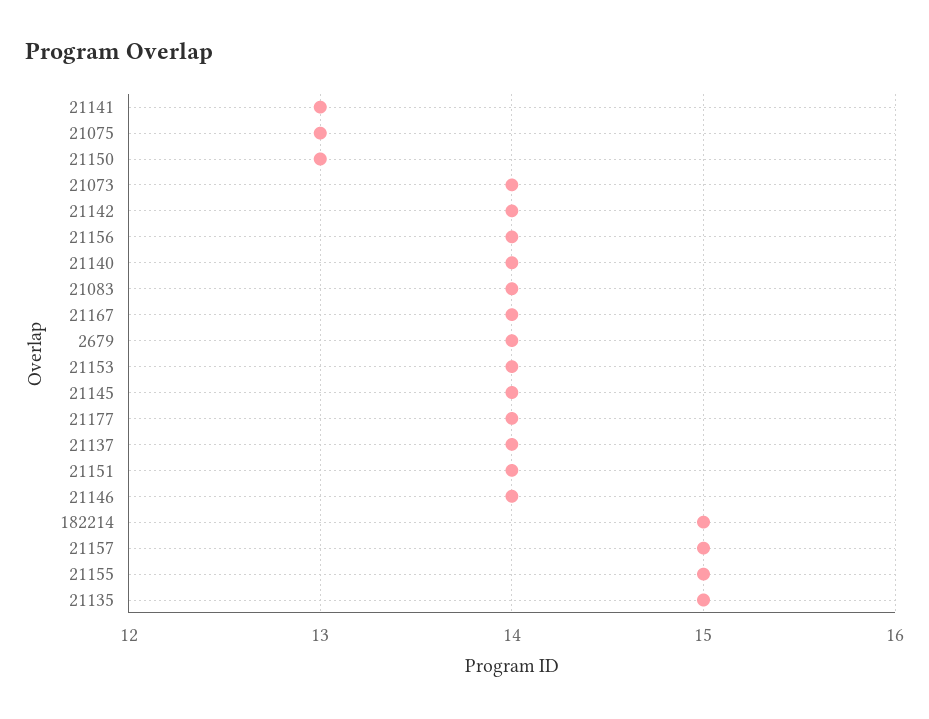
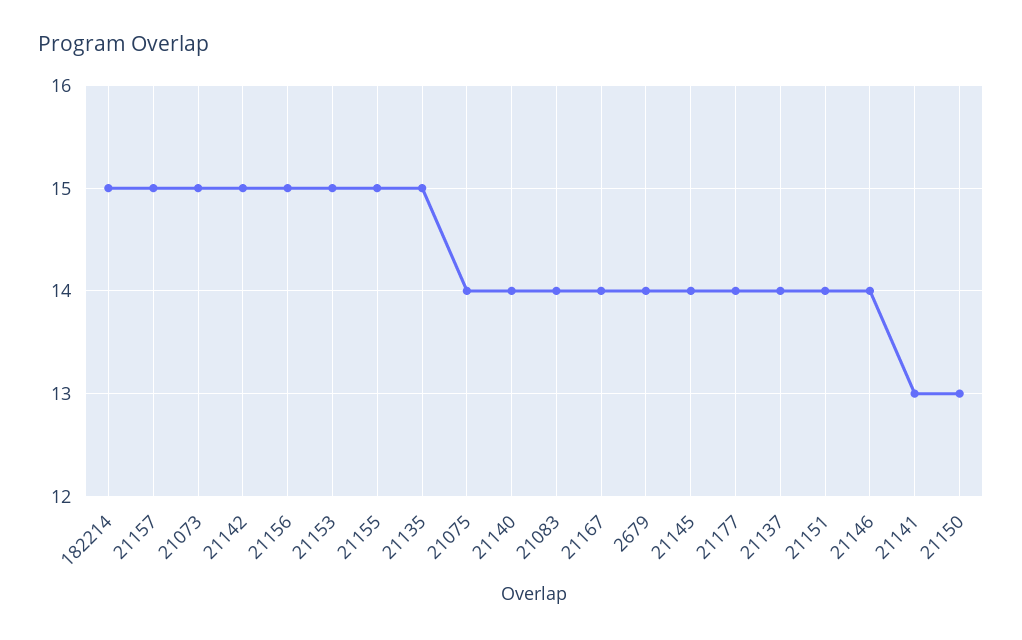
  {
    "21141": 13,
-   "21075": 13,
+   "21075": 14,
    "21150": 13,
-   "21073": 14,
+   "21073": 15,
-   "21142": 14,
+   "21142": 15,
-   "21156": 14,
+   "21156": 15,
    "21140": 14,
    "21083": 14,
    "21167": 14,
    "2679": 14,
-   "21153": 14,
+   "21153": 15,
    "21145": 14,
    "21177": 14,
    "21137": 14,
    "21151": 14,
    "21146": 14,
    "182214": 15,
    "21157": 15,
    "21155": 15,
    "21135": 15
  }

